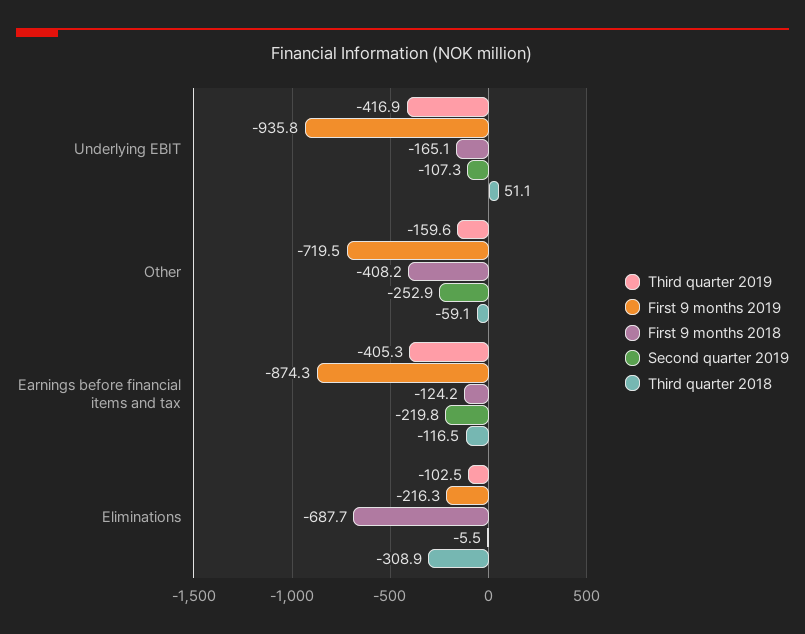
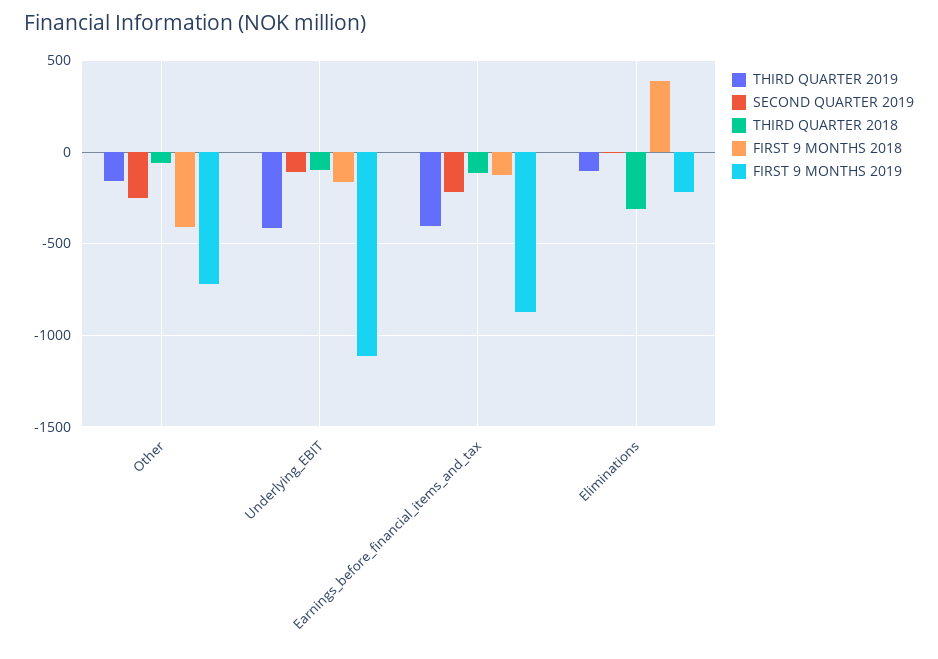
  {
    "Third quarter 2019": {
      "Underlying EBIT": -416.9,
      "Other": -159.6,
      "Earnings before financial items and tax": -405.3,
      "Eliminations": -102.5
    },
    "First 9 months 2019": {
-     "Underlying EBIT": -935.8,
+     "Underlying EBIT": -1100,
      "Other": -719.5,
      "Earnings before financial items and tax": -874.3,
      "Eliminations": -216.3
    },
    "First 9 months 2018": {
      "Underlying EBIT": -165.1,
      "Other": -408.2,
      "Earnings before financial items and tax": -124.2,
-     "Eliminations": -687.7
+     "Eliminations": 400
    },
    "Second quarter 2019": {
      "Underlying EBIT": -107.3,
      "Other": -252.9,
      "Earnings before financial items and tax": -219.8,
      "Eliminations": -5.5
    },
    "Third quarter 2018": {
-     "Underlying EBIT": 51.1,
+     "Underlying EBIT": -100,
      "Other": -59.1,
      "Earnings before financial items and tax": -116.5,
      "Eliminations": -308.9
    }
  }

